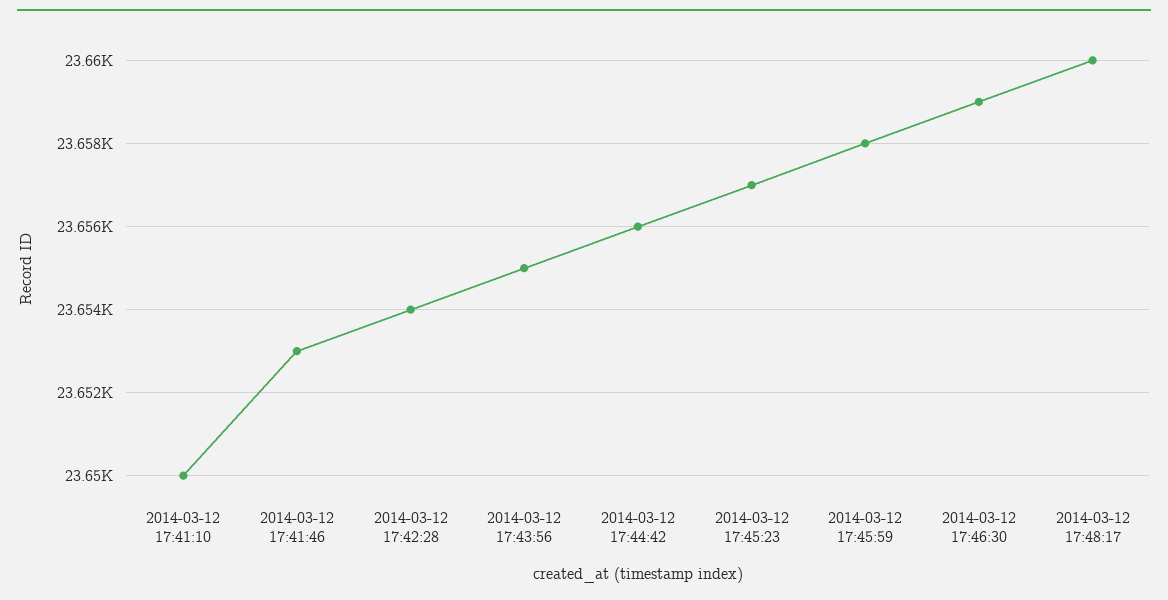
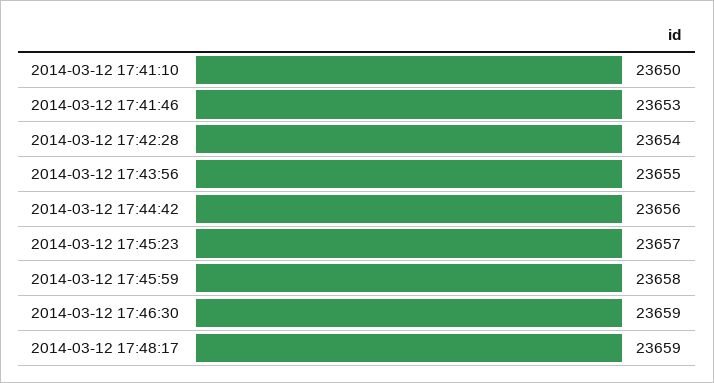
  {
    "2014-03-12 17:41:10": 23650,
    "2014-03-12 17:41:46": 23653,
    "2014-03-12 17:42:28": 23654,
    "2014-03-12 17:43:56": 23655,
    "2014-03-12 17:44:42": 23656,
    "2014-03-12 17:45:23": 23657,
    "2014-03-12 17:45:59": 23658,
    "2014-03-12 17:46:30": 23659,
-   "2014-03-12 17:48:17": 23660
+   "2014-03-12 17:48:17": 23659
  }

